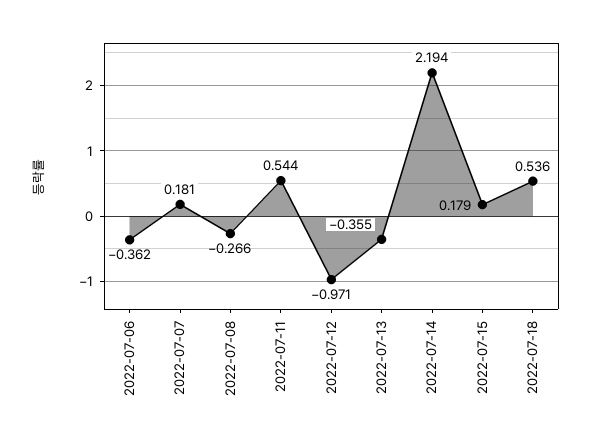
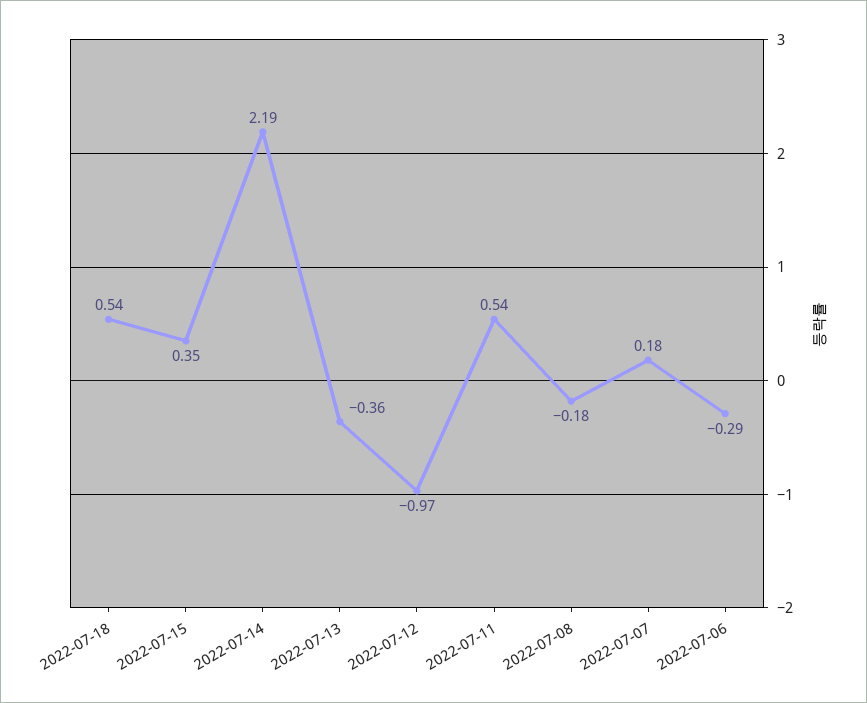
  {
-   "2022-07-06": -0.362,
+   "2022-07-06": -0.29,
    "2022-07-07": 0.181,
-   "2022-07-08": -0.266,
+   "2022-07-08": -0.18,
    "2022-07-11": 0.544,
    "2022-07-12": -0.971,
    "2022-07-13": -0.355,
    "2022-07-14": 2.194,
-   "2022-07-15": 0.179,
+   "2022-07-15": 0.35,
    "2022-07-18": 0.536
  }

